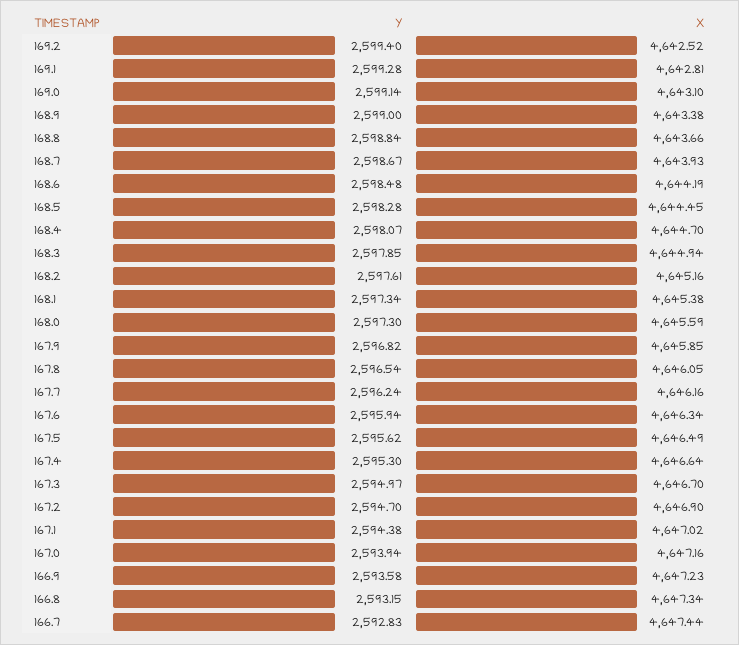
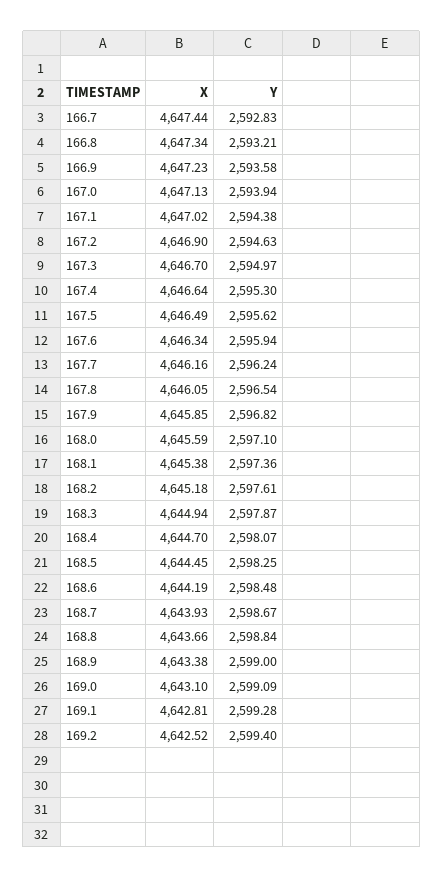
  {
    "Y": {
      "169.2": 2599.4,
      "169.1": 2599.28,
-     "169.0": 2599.14,
+     "169.0": 2599.09,
      "168.9": 2599,
      "168.8": 2598.84,
      "168.7": 2598.67,
      "168.6": 2598.48,
-     "168.5": 2598.28,
+     "168.5": 2598.25,
      "168.4": 2598.07,
-     "168.3": 2597.85,
+     "168.3": 2597.87,
      "168.2": 2597.61,
-     "168.1": 2597.34,
+     "168.1": 2597.36,
-     "168.0": 2597.3,
+     "168.0": 2597.1,
      "167.9": 2596.82,
      "167.8": 2596.54,
      "167.7": 2596.24,
      "167.6": 2595.94,
      "167.5": 2595.62,
      "167.4": 2595.3,
      "167.3": 2594.97,
-     "167.2": 2594.7,
+     "167.2": 2594.63,
      "167.1": 2594.38,
      "167.0": 2593.94,
      "166.9": 2593.58,
-     "166.8": 2593.15,
+     "166.8": 2593.21,
      "166.7": 2592.83
    },
    "X": {
      "169.2": 4642.52,
      "169.1": 4642.81,
      "169.0": 4643.1,
      "168.9": 4643.38,
      "168.8": 4643.66,
      "168.7": 4643.93,
      "168.6": 4644.19,
      "168.5": 4644.45,
      "168.4": 4644.7,
      "168.3": 4644.94,
-     "168.2": 4645.16,
+     "168.2": 4645.18,
      "168.1": 4645.38,
      "168.0": 4645.59,
      "167.9": 4645.85,
      "167.8": 4646.05,
      "167.7": 4646.16,
      "167.6": 4646.34,
      "167.5": 4646.49,
      "167.4": 4646.64,
      "167.3": 4646.7,
      "167.2": 4646.9,
      "167.1": 4647.02,
-     "167.0": 4647.16,
+     "167.0": 4647.13,
      "166.9": 4647.23,
      "166.8": 4647.34,
      "166.7": 4647.44
    }
  }

